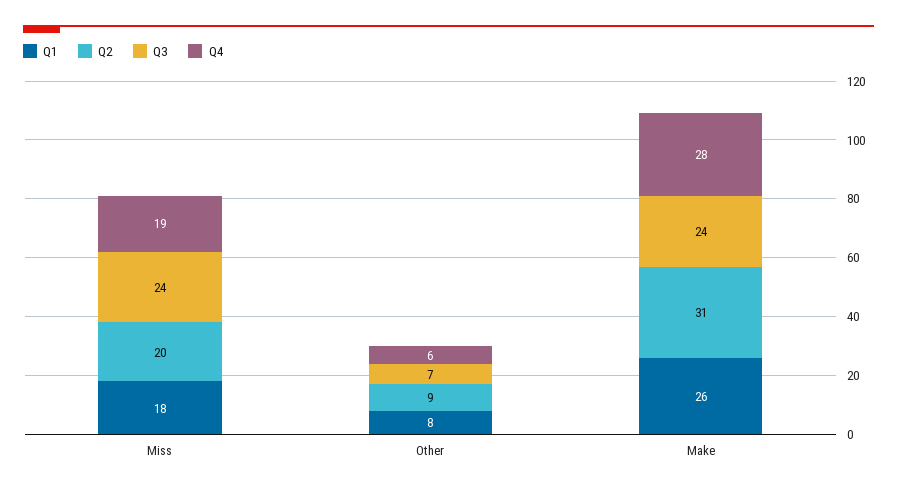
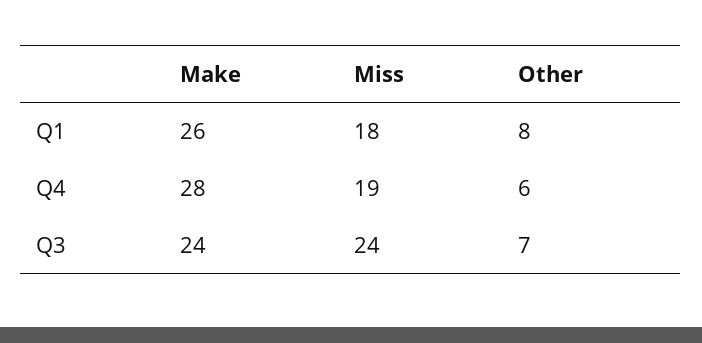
  {
    "Q1": {
      "Miss": 18,
      "Other": 8,
      "Make": 26
    },
-   "Q2": {
-     "Miss": 20,
-     "Other": 9,
-     "Make": 31
-   },
    "Q3": {
      "Miss": 24,
      "Other": 7,
      "Make": 24
    },
    "Q4": {
      "Miss": 19,
      "Other": 6,
      "Make": 28
    }
  }

